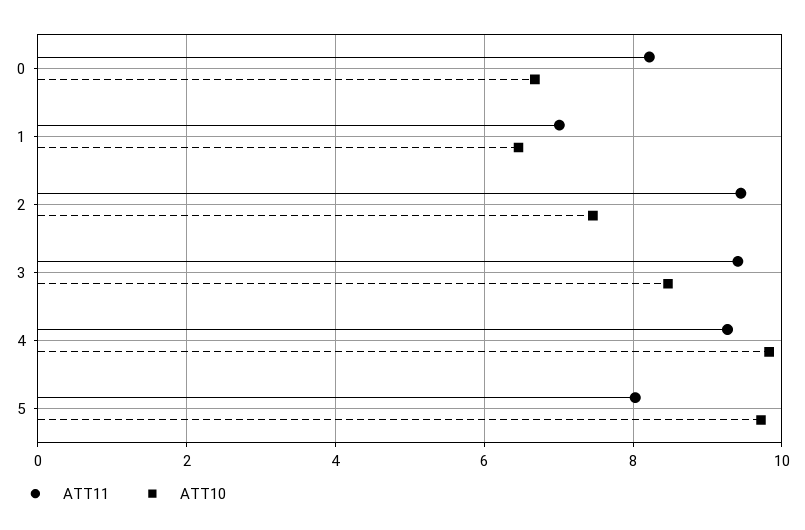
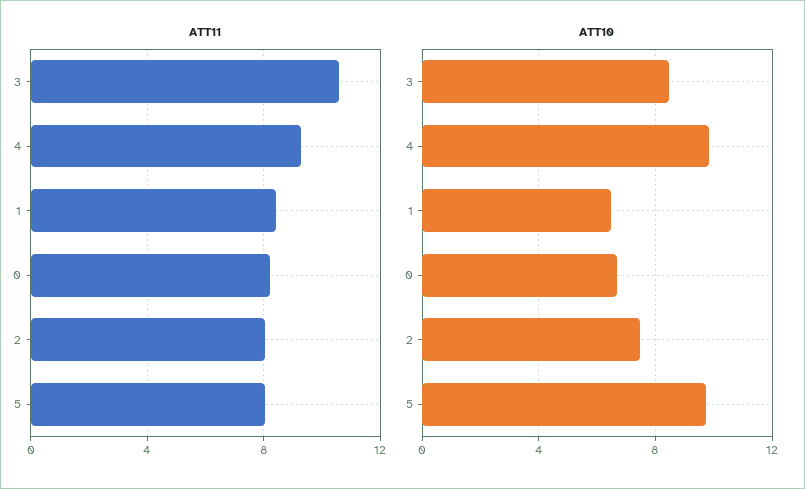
  {
    "ATT11": {
      "0": 8.2,
-     "1": 7,
+     "1": 8.5,
-     "2": 9.4,
+     "2": 8,
-     "3": 9.4,
+     "3": 10.5,
      "4": 9.2,
      "5": 8
    },
    "ATT10": {
      "0": 6.6,
      "1": 6.4,
      "2": 7.4,
      "3": 8.4,
      "4": 9.8,
      "5": 9.8
    }
  }

